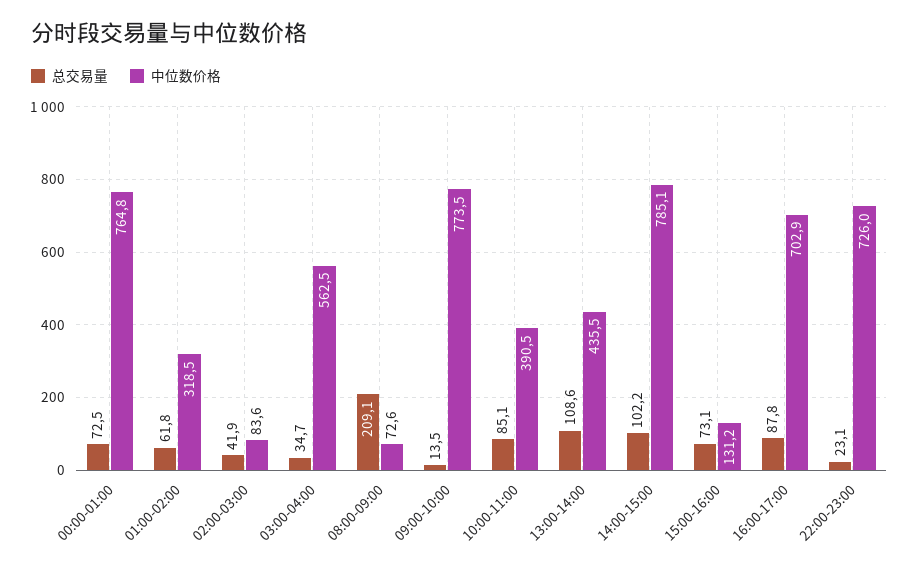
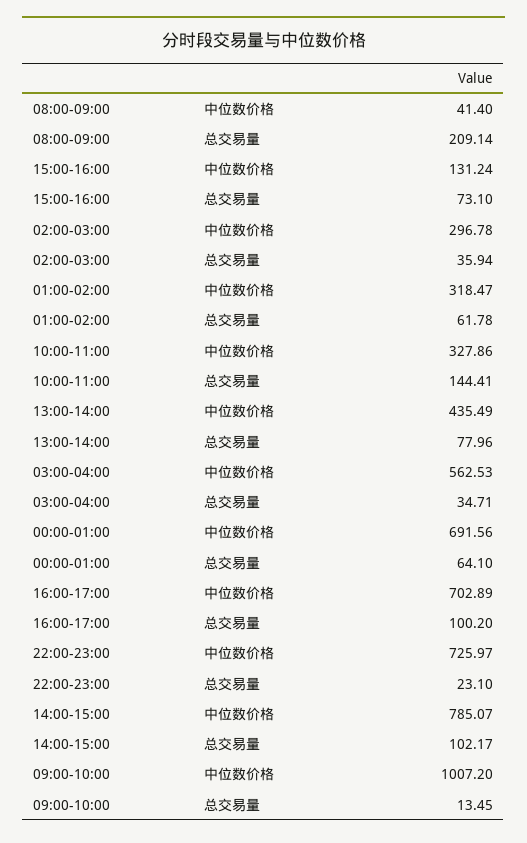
  {
    "总交易量": {
-     "00:00-01:00": 72.5,
+     "00:00-01:00": 64.1,
      "01:00-02:00": 61.78,
-     "02:00-03:00": 41.9,
+     "02:00-03:00": 35.94,
      "03:00-04:00": 34.71,
      "08:00-09:00": 209.14,
      "09:00-10:00": 13.45,
-     "10:00-11:00": 85.1,
+     "10:00-11:00": 144.41,
-     "13:00-14:00": 108.6,
+     "13:00-14:00": 77.96,
      "14:00-15:00": 102.17,
      "15:00-16:00": 73.1,
-     "16:00-17:00": 87.8,
+     "16:00-17:00": 100.2,
      "22:00-23:00": 23.1
    },
    "中位数价格": {
-     "00:00-01:00": 764.8,
+     "00:00-01:00": 691.56,
      "01:00-02:00": 318.47,
-     "02:00-03:00": 83.6,
+     "02:00-03:00": 296.78,
      "03:00-04:00": 562.53,
-     "08:00-09:00": 72.6,
+     "08:00-09:00": 41.4,
-     "09:00-10:00": 773.5,
+     "09:00-10:00": 1007.2,
-     "10:00-11:00": 390.5,
+     "10:00-11:00": 327.86,
      "13:00-14:00": 435.49,
      "14:00-15:00": 785.07,
      "15:00-16:00": 131.24,
      "16:00-17:00": 702.89,
      "22:00-23:00": 725.97
    }
  }

